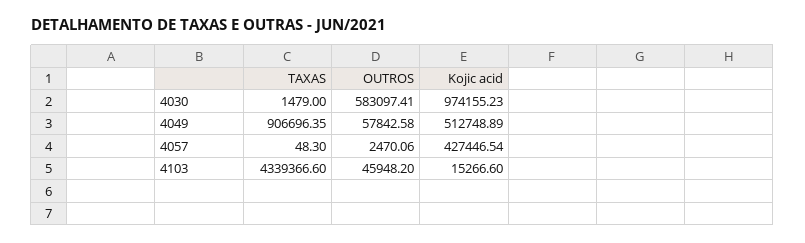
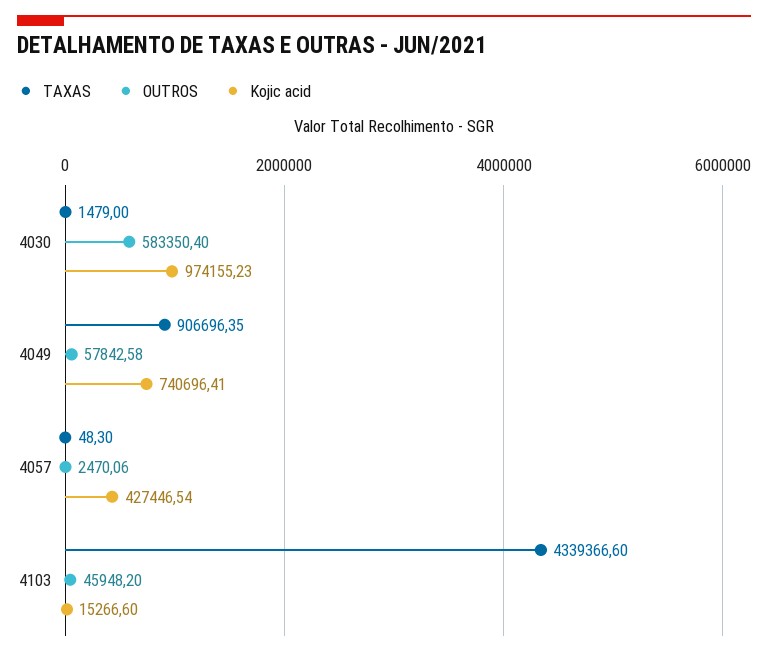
  {
    "TAXAS": {
      "4030": 1479,
      "4049": 906696.35,
      "4057": 48.3,
      "4103": 4339366.6
    },
    "OUTROS": {
-     "4030": 583097.41,
+     "4030": 583350.4,
      "4049": 57842.58,
      "4057": 2470.06,
      "4103": 45948.2
    },
    "Kojic acid": {
      "4030": 974155.23,
-     "4049": 512748.89,
+     "4049": 740696.41,
      "4057": 427446.54,
      "4103": 15266.6
    }
  }

